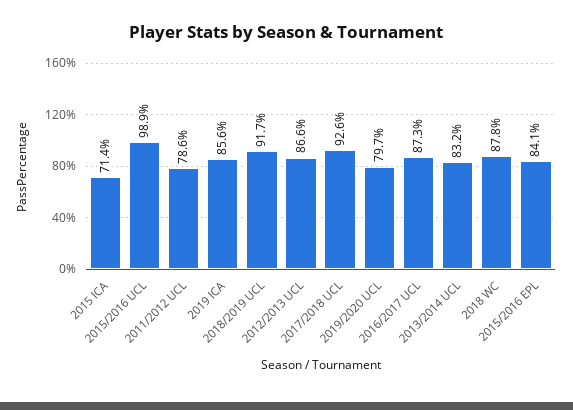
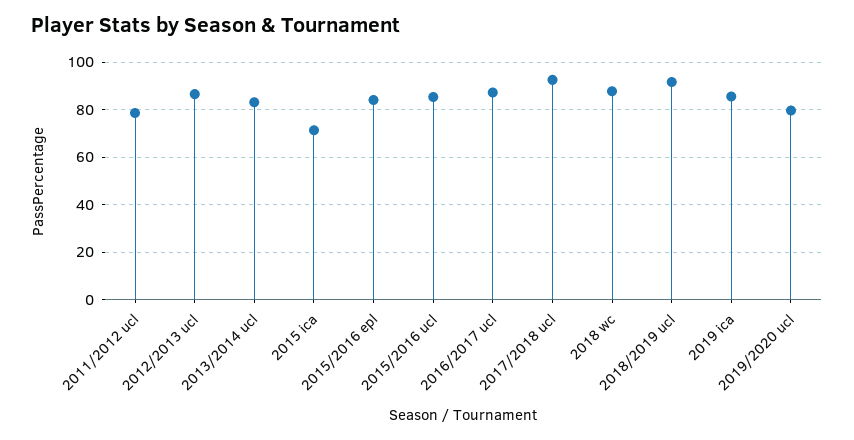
  {
    "2015 ICA": 71.4,
-   "2015/2016 UCL": 98.9,
+   "2015/2016 UCL": 85,
    "2011/2012 UCL": 78.6,
    "2019 ICA": 85.6,
    "2018/2019 UCL": 91.7,
    "2012/2013 UCL": 86.6,
    "2017/2018 UCL": 92.6,
    "2019/2020 UCL": 79.7,
    "2016/2017 UCL": 87.3,
    "2013/2014 UCL": 83.2,
    "2018 WC": 87.8,
    "2015/2016 EPL": 84.1
  }

